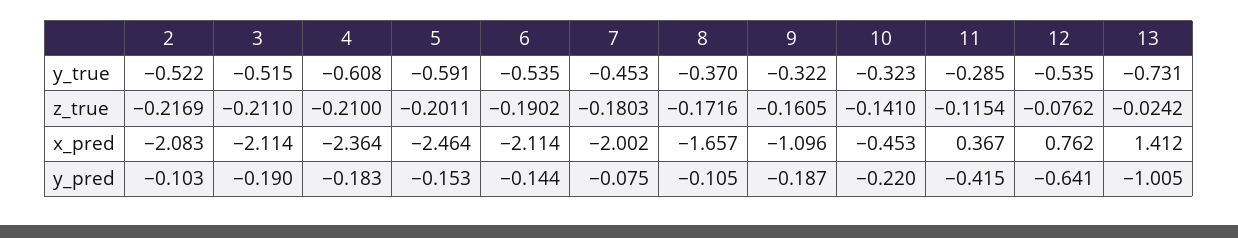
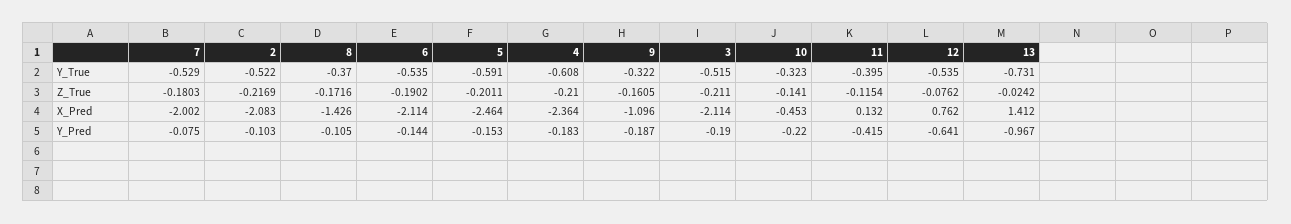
  {
    "2": {
      "y_true": -0.522,
      "z_true": -0.2169,
      "x_pred": -2.083,
      "y_pred": -0.103
    },
    "3": {
      "y_true": -0.515,
      "z_true": -0.211,
      "x_pred": -2.114,
      "y_pred": -0.19
    },
    "4": {
      "y_true": -0.608,
      "z_true": -0.21,
      "x_pred": -2.364,
      "y_pred": -0.183
    },
    "5": {
      "y_true": -0.591,
      "z_true": -0.2011,
      "x_pred": -2.464,
      "y_pred": -0.153
    },
    "6": {
      "y_true": -0.535,
      "z_true": -0.1902,
      "x_pred": -2.114,
      "y_pred": -0.144
    },
    "7": {
-     "y_true": -0.453,
+     "y_true": -0.529,
      "z_true": -0.1803,
      "x_pred": -2.002,
      "y_pred": -0.075
    },
    "8": {
      "y_true": -0.37,
      "z_true": -0.1716,
-     "x_pred": -1.657,
+     "x_pred": -1.426,
      "y_pred": -0.105
    },
    "9": {
      "y_true": -0.322,
      "z_true": -0.1605,
      "x_pred": -1.096,
      "y_pred": -0.187
    },
    "10": {
      "y_true": -0.323,
      "z_true": -0.141,
      "x_pred": -0.453,
      "y_pred": -0.22
    },
    "11": {
-     "y_true": -0.285,
+     "y_true": -0.395,
      "z_true": -0.1154,
-     "x_pred": 0.367,
+     "x_pred": 0.132,
      "y_pred": -0.415
    },
    "12": {
      "y_true": -0.535,
      "z_true": -0.0762,
      "x_pred": 0.762,
      "y_pred": -0.641
    },
    "13": {
      "y_true": -0.731,
      "z_true": -0.0242,
      "x_pred": 1.412,
-     "y_pred": -1.005
+     "y_pred": -0.967
    }
  }

